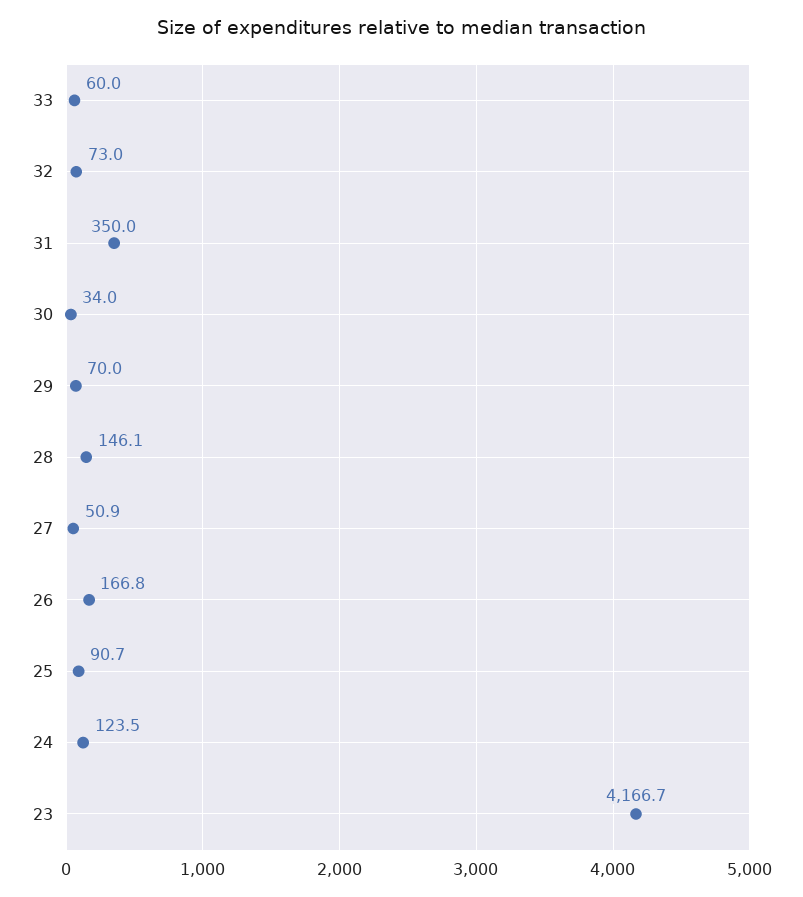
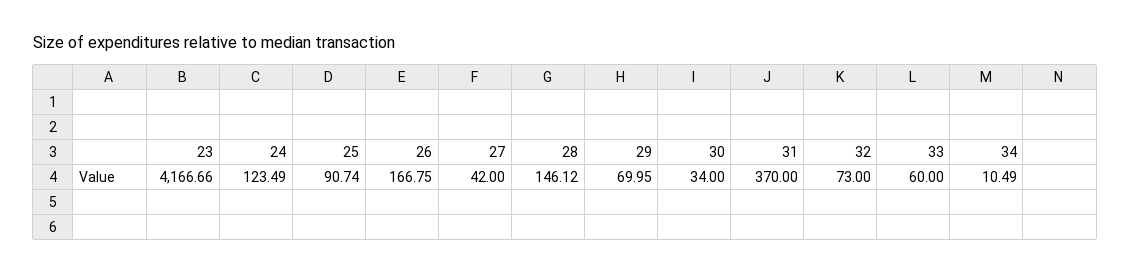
  {
    "33": 60,
    "32": 73,
-   "31": 350,
+   "31": 370,
    "30": 34,
    "29": 69.95,
    "28": 146.12,
-   "27": 50.9,
+   "27": 42,
    "26": 166.75,
    "25": 90.74,
    "24": 123.49,
-   "23": 4166.66
+   "23": 4166.66,
+   "34": 10.49
  }

